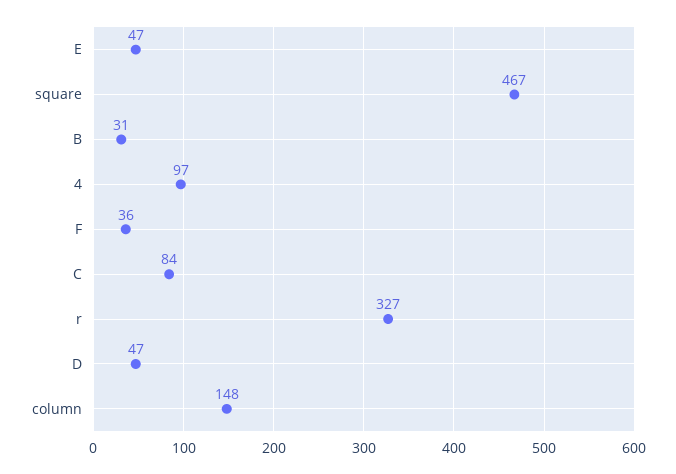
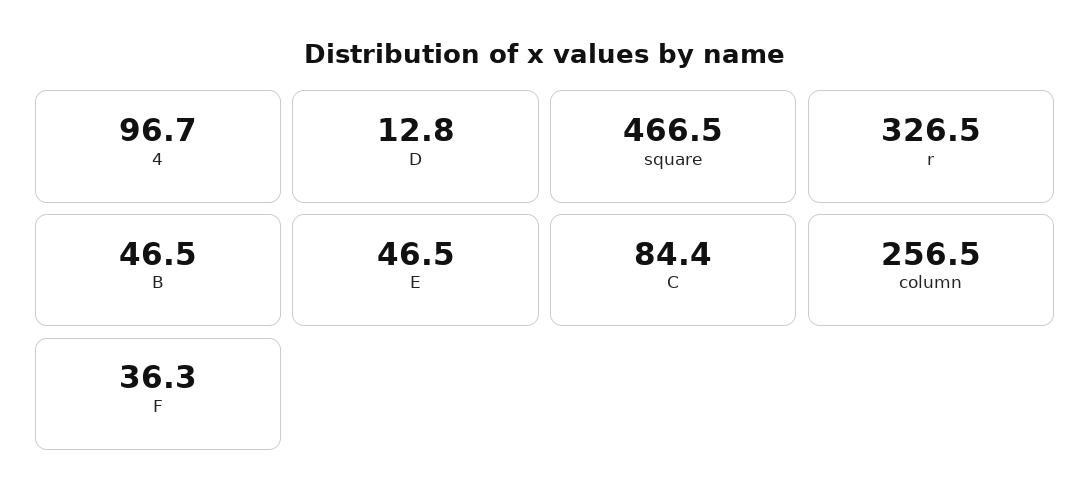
  {
    "E": 46.5,
    "square": 466.5,
-   "B": 31,
+   "B": 46.5,
    "4": 96.7,
    "F": 36.3,
    "C": 84.4,
    "r": 326.5,
-   "D": 47,
+   "D": 12.8,
-   "column": 148
+   "column": 256.5
  }

